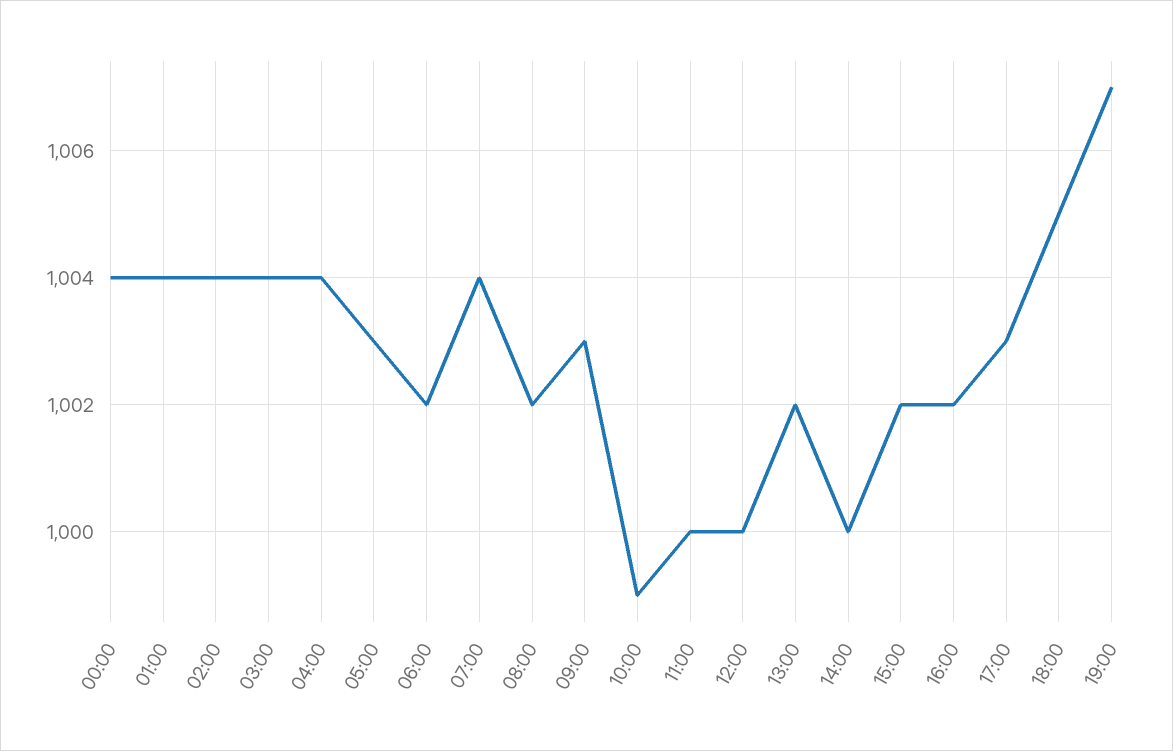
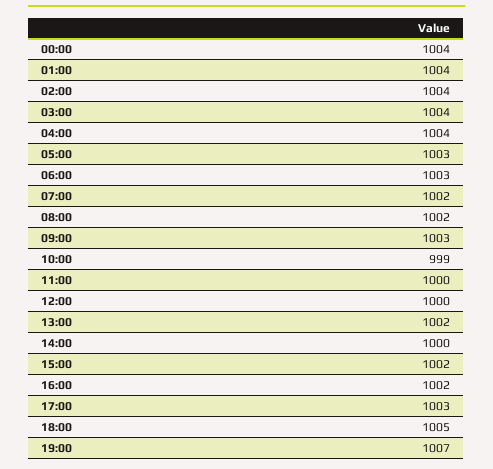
  {
    "00:00": 1004,
    "01:00": 1004,
    "02:00": 1004,
    "03:00": 1004,
    "04:00": 1004,
    "05:00": 1003,
-   "06:00": 1002,
+   "06:00": 1003,
-   "07:00": 1004,
+   "07:00": 1002,
    "08:00": 1002,
    "09:00": 1003,
    "10:00": 999,
    "11:00": 1000,
    "12:00": 1000,
    "13:00": 1002,
    "14:00": 1000,
    "15:00": 1002,
    "16:00": 1002,
    "17:00": 1003,
    "18:00": 1005,
    "19:00": 1007
  }

